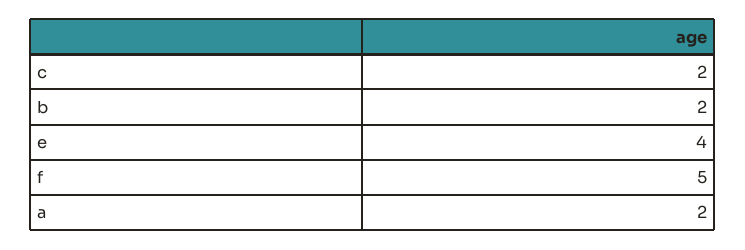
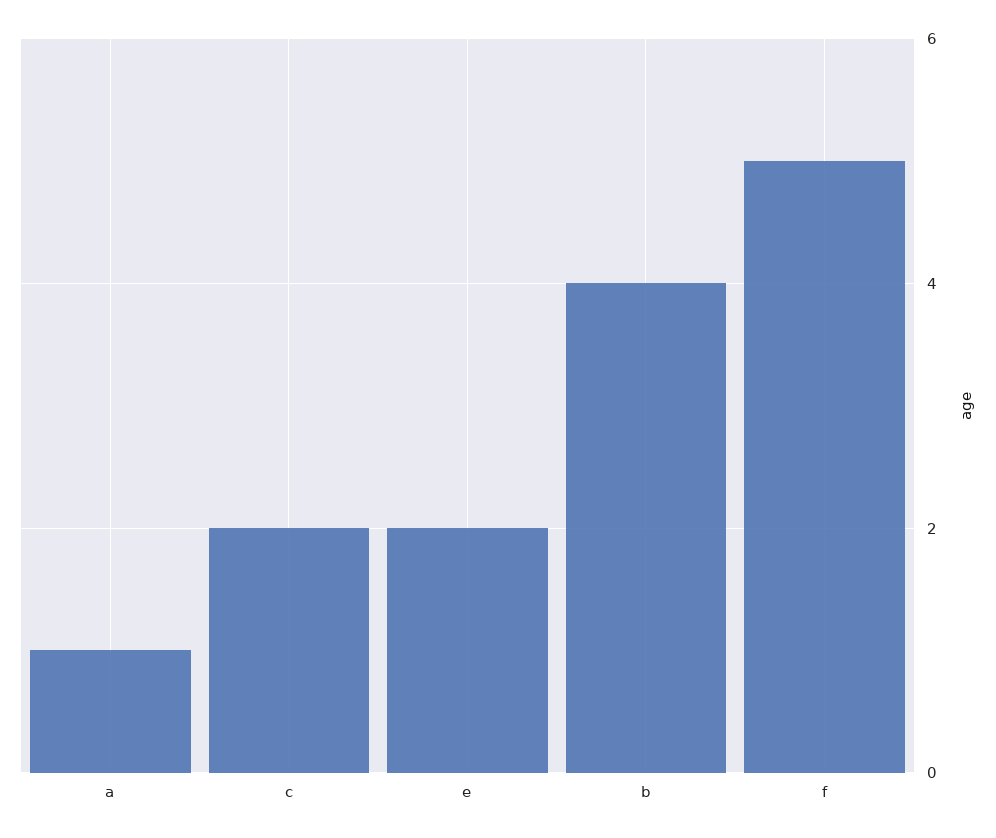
  {
    "c": 2,
-   "b": 2,
+   "b": 4,
-   "e": 4,
+   "e": 2,
    "f": 5,
-   "a": 2
+   "a": 1
  }

